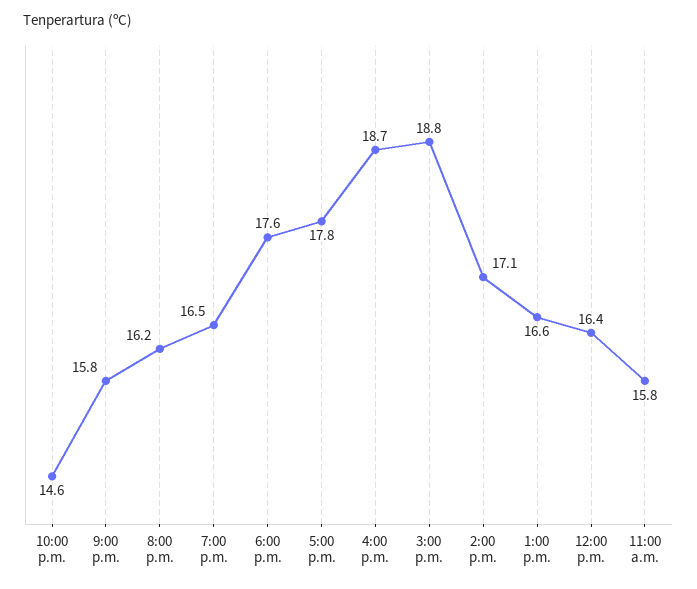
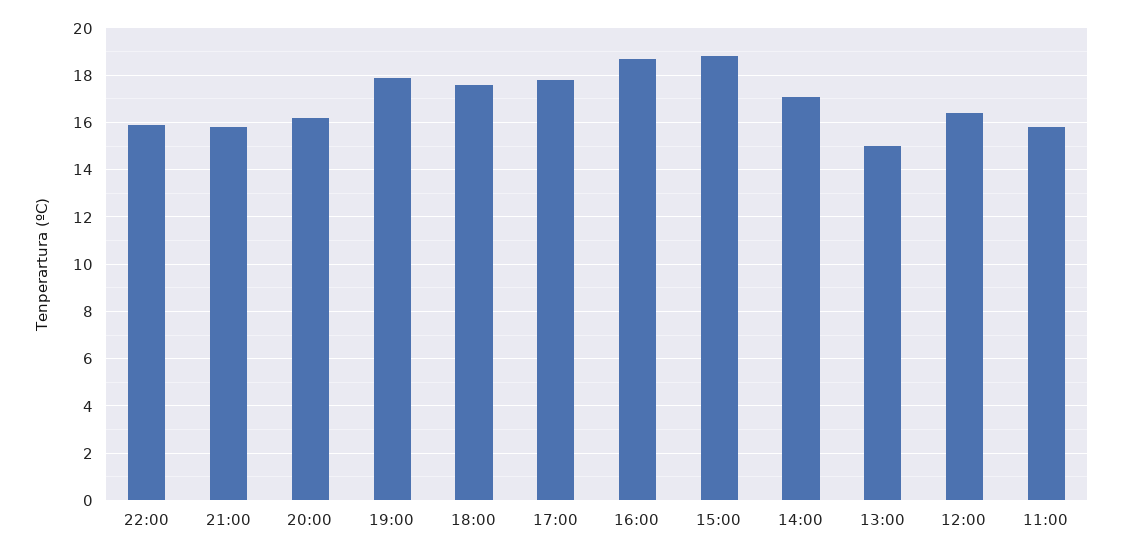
  {
-   "10:00 p.m.": 14.6,
+   "10:00 p.m.": 16,
    "9:00 p.m.": 15.8,
    "8:00 p.m.": 16.2,
-   "7:00 p.m.": 16.5,
+   "7:00 p.m.": 18,
    "6:00 p.m.": 17.6,
    "5:00 p.m.": 17.8,
    "4:00 p.m.": 18.7,
    "3:00 p.m.": 18.8,
    "2:00 p.m.": 17.1,
-   "1:00 p.m.": 16.6,
+   "1:00 p.m.": 15,
    "12:00 p.m.": 16.4,
    "11:00 a.m.": 15.8
  }

